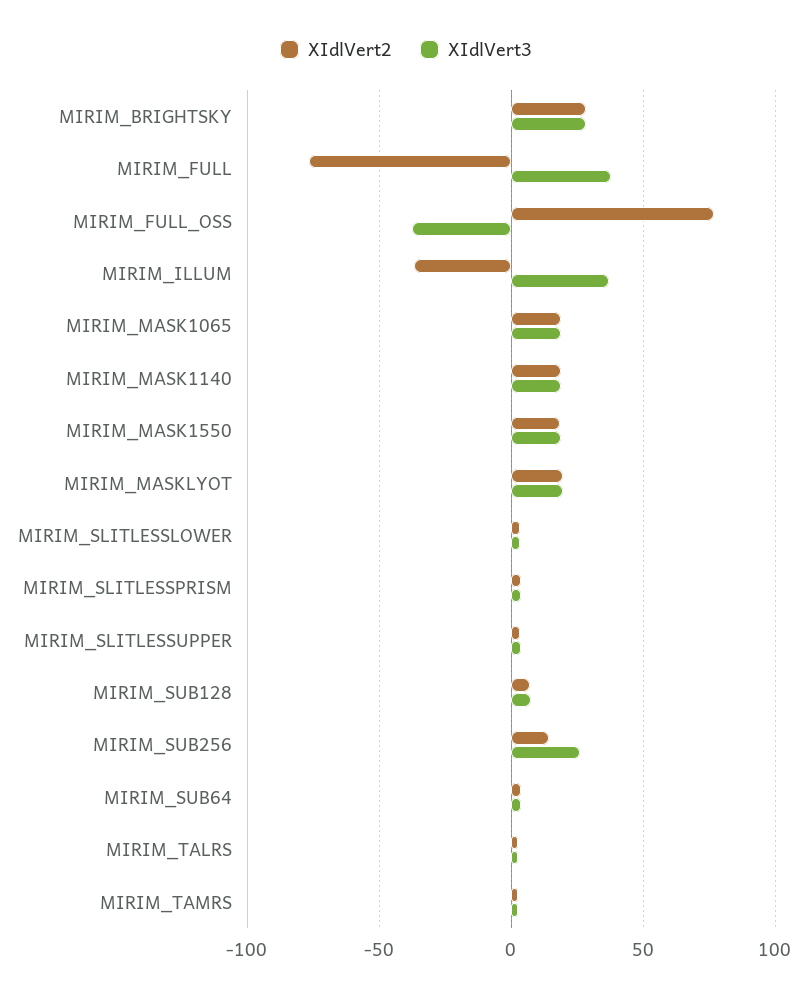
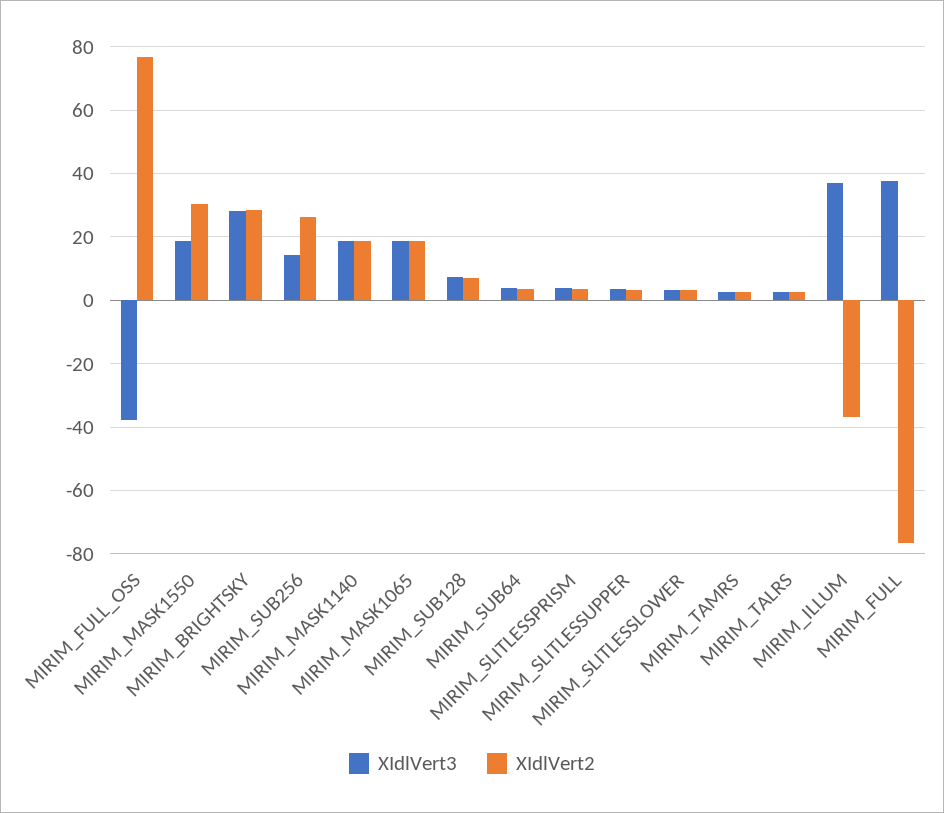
  {
    "XIdlVert2": {
      "MIRIM_BRIGHTSKY": 28,
      "MIRIM_FULL": -76,
      "MIRIM_FULL_OSS": 76,
      "MIRIM_ILLUM": -36,
      "MIRIM_MASK1065": 18,
      "MIRIM_MASK1140": 18,
-     "MIRIM_MASK1550": 20,
+     "MIRIM_MASK1550": 30,
-     "MIRIM_MASKLYOT": 20,
      "MIRIM_SLITLESSLOWER": 4,
      "MIRIM_SLITLESSPRISM": 4,
      "MIRIM_SLITLESSUPPER": 4,
      "MIRIM_SUB128": 8,
-     "MIRIM_SUB256": 15,
+     "MIRIM_SUB256": 26,
      "MIRIM_SUB64": 4,
      "MIRIM_TALRS": 2,
      "MIRIM_TAMRS": 2
    },
    "XIdlVert3": {
      "MIRIM_BRIGHTSKY": 28,
      "MIRIM_FULL": 38,
      "MIRIM_FULL_OSS": -38,
      "MIRIM_ILLUM": 38,
      "MIRIM_MASK1065": 18,
      "MIRIM_MASK1140": 18,
      "MIRIM_MASK1550": 18,
-     "MIRIM_MASKLYOT": 20,
      "MIRIM_SLITLESSLOWER": 4,
      "MIRIM_SLITLESSPRISM": 4,
      "MIRIM_SLITLESSUPPER": 4,
      "MIRIM_SUB128": 8,
-     "MIRIM_SUB256": 25,
+     "MIRIM_SUB256": 14,
      "MIRIM_SUB64": 4,
      "MIRIM_TALRS": 2,
      "MIRIM_TAMRS": 2
    }
  }

